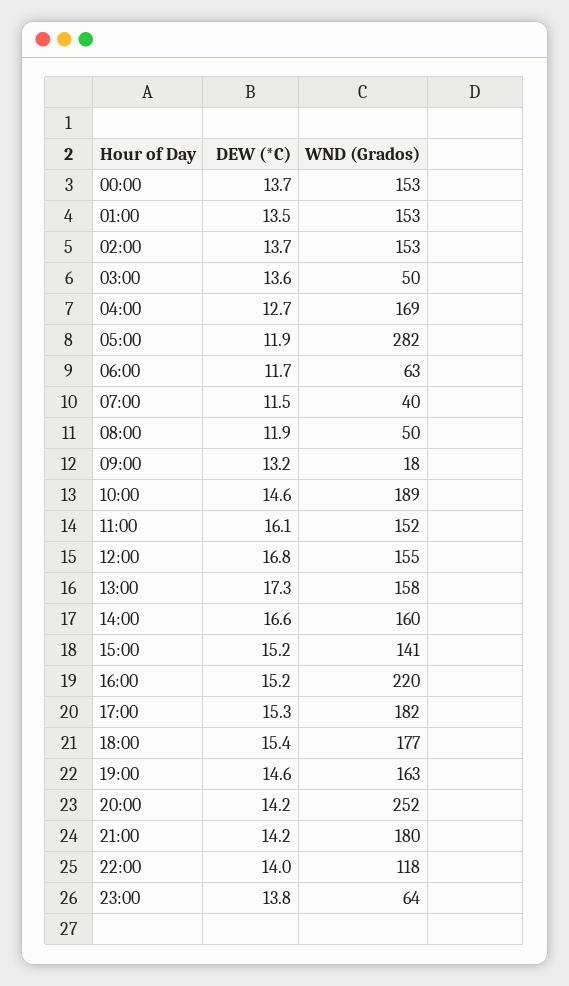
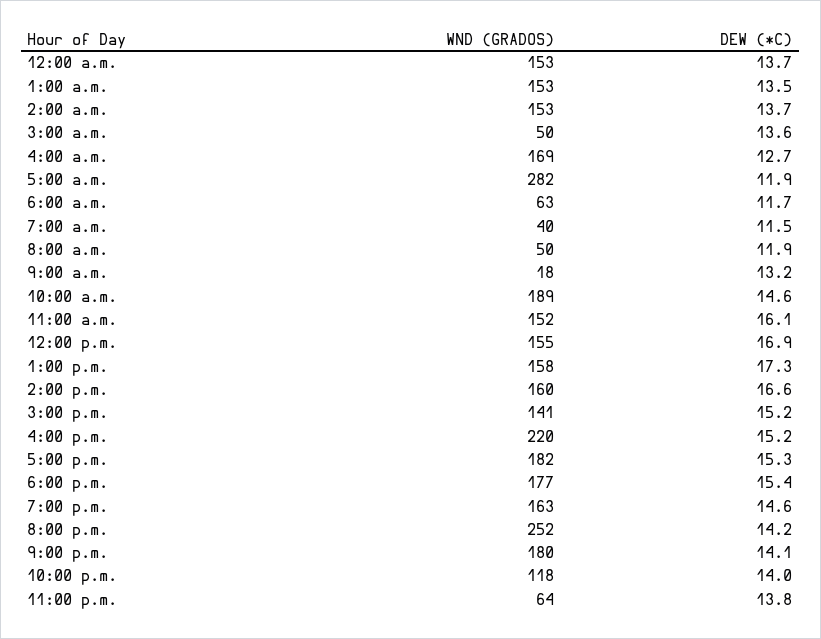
  {
    "DEW (*C)": {
      "00:00": 13.7,
      "01:00": 13.5,
      "02:00": 13.7,
      "03:00": 13.6,
      "04:00": 12.7,
      "05:00": 11.9,
      "06:00": 11.7,
      "07:00": 11.5,
      "08:00": 11.9,
      "09:00": 13.2,
      "10:00": 14.6,
      "11:00": 16.1,
-     "12:00": 16.8,
+     "12:00": 16.9,
      "13:00": 17.3,
      "14:00": 16.6,
      "15:00": 15.2,
      "16:00": 15.2,
      "17:00": 15.3,
      "18:00": 15.4,
      "19:00": 14.6,
      "20:00": 14.2,
-     "21:00": 14.2,
+     "21:00": 14.1,
      "22:00": 14,
      "23:00": 13.8
    },
    "WND (Grados)": {
      "00:00": 153,
      "01:00": 153,
      "02:00": 153,
      "03:00": 50,
      "04:00": 169,
      "05:00": 282,
      "06:00": 63,
      "07:00": 40,
      "08:00": 50,
      "09:00": 18,
      "10:00": 189,
      "11:00": 152,
      "12:00": 155,
      "13:00": 158,
      "14:00": 160,
      "15:00": 141,
      "16:00": 220,
      "17:00": 182,
      "18:00": 177,
      "19:00": 163,
      "20:00": 252,
      "21:00": 180,
      "22:00": 118,
      "23:00": 64
    }
  }

